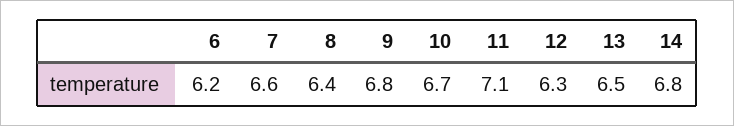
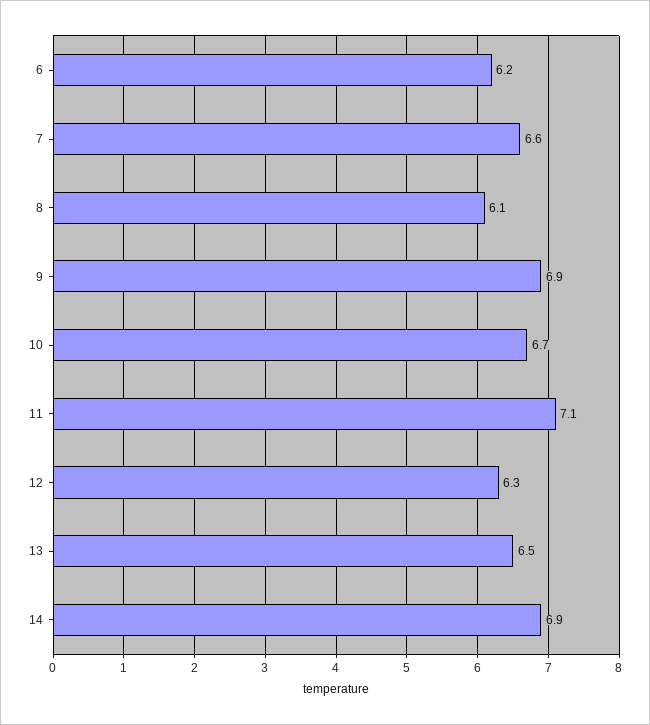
  {
    "6": 6.2,
    "7": 6.6,
-   "8": 6.4,
+   "8": 6.1,
-   "9": 6.8,
+   "9": 6.9,
    "10": 6.7,
    "11": 7.1,
    "12": 6.3,
    "13": 6.5,
-   "14": 6.8
+   "14": 6.9
  }

